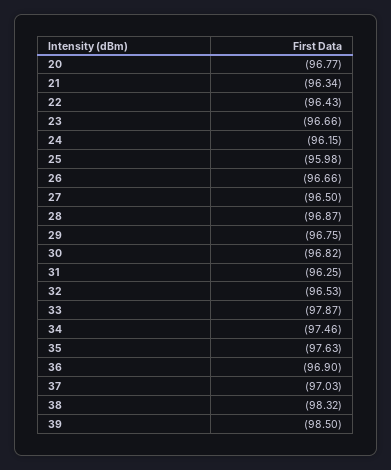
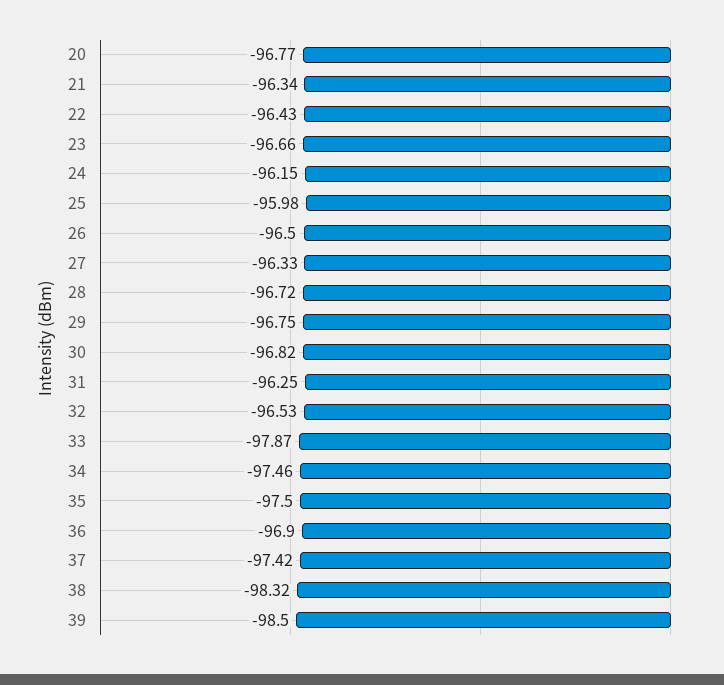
  {
    "20": -96.77,
    "21": -96.34,
    "22": -96.43,
    "23": -96.66,
    "24": -96.15,
    "25": -95.98,
-   "26": -96.66,
+   "26": -96.5,
-   "27": -96.5,
+   "27": -96.33,
-   "28": -96.87,
+   "28": -96.72,
    "29": -96.75,
    "30": -96.82,
    "31": -96.25,
    "32": -96.53,
    "33": -97.87,
    "34": -97.46,
-   "35": -97.63,
+   "35": -97.5,
    "36": -96.9,
-   "37": -97.03,
+   "37": -97.42,
    "38": -98.32,
    "39": -98.5
  }

